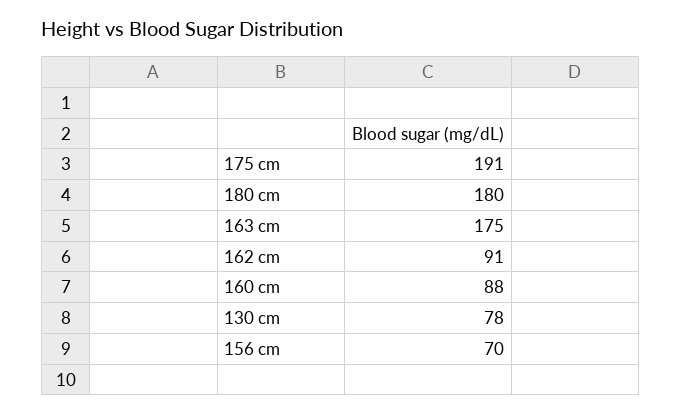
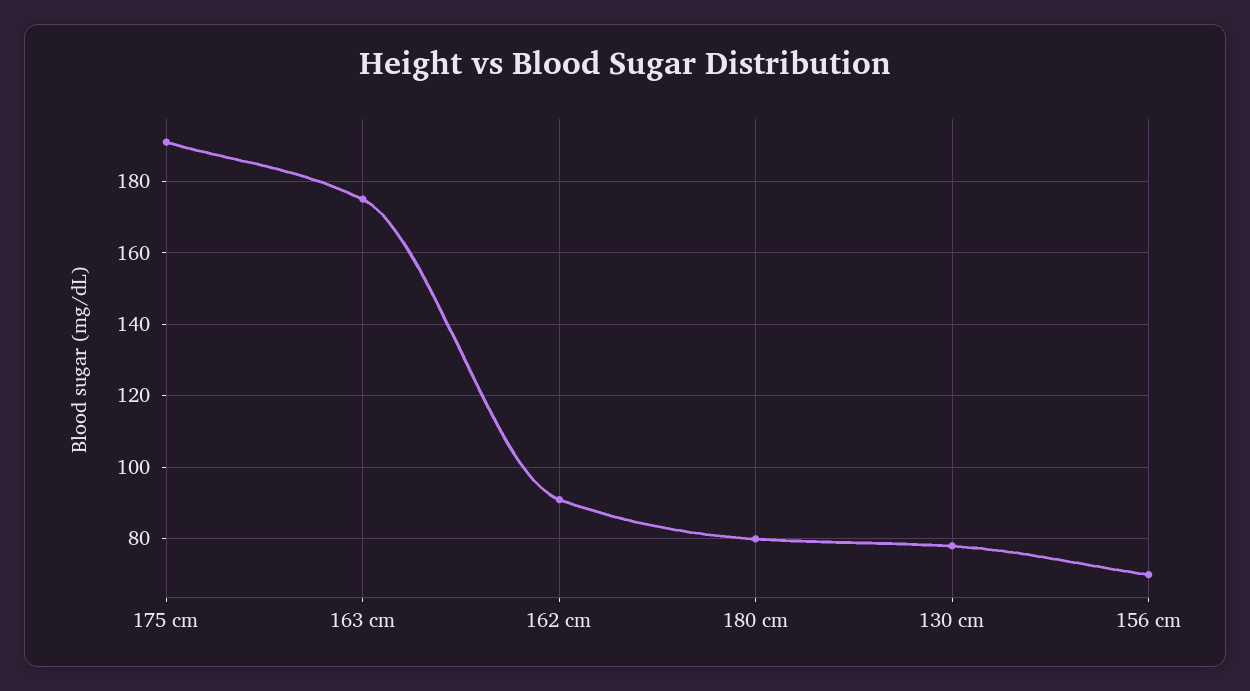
  {
    "175 cm": 191,
-   "180 cm": 180,
+   "180 cm": 80,
    "163 cm": 175,
    "162 cm": 91,
-   "160 cm": 88,
    "130 cm": 78,
    "156 cm": 70
  }

